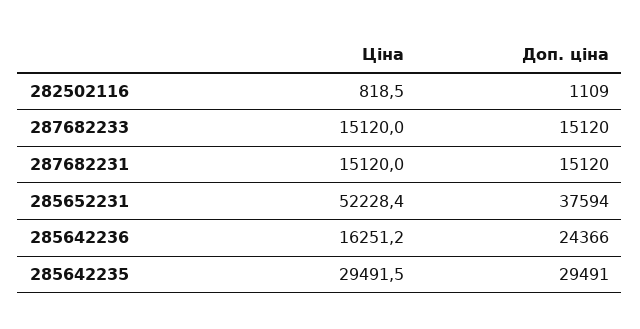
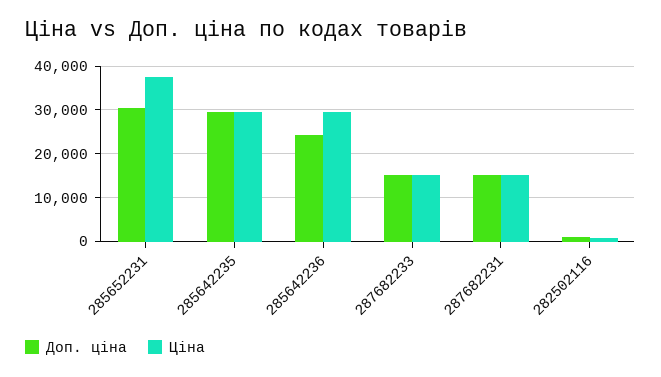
  {
    "Ціна": {
      "282502116": 818.5,
      "287682233": 15120,
      "287682231": 15120,
-     "285652231": 52228.4,
+     "285652231": 38000,
-     "285642236": 16251.2,
+     "285642236": 30000,
      "285642235": 29491.5
    },
    "Доп. ціна": {
      "282502116": 1109,
      "287682233": 15120,
      "287682231": 15120,
-     "285652231": 37594,
+     "285652231": 30000,
      "285642236": 24366,
      "285642235": 29491
    }
  }

